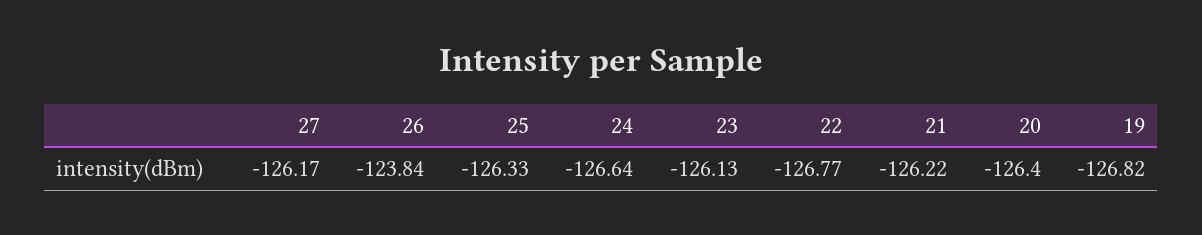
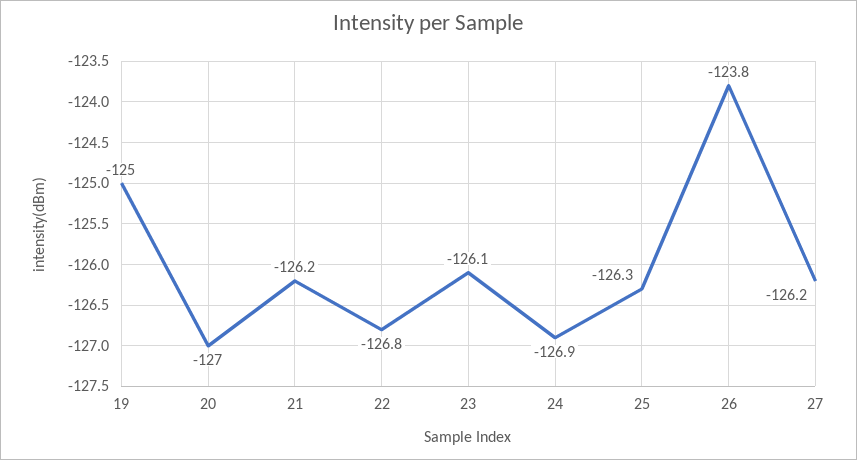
  {
    "27": -126.17,
    "26": -123.84,
    "25": -126.33,
-   "24": -126.64,
+   "24": -126.9,
    "23": -126.13,
    "22": -126.77,
    "21": -126.22,
-   "20": -126.4,
+   "20": -127,
-   "19": -126.82
+   "19": -125
  }

